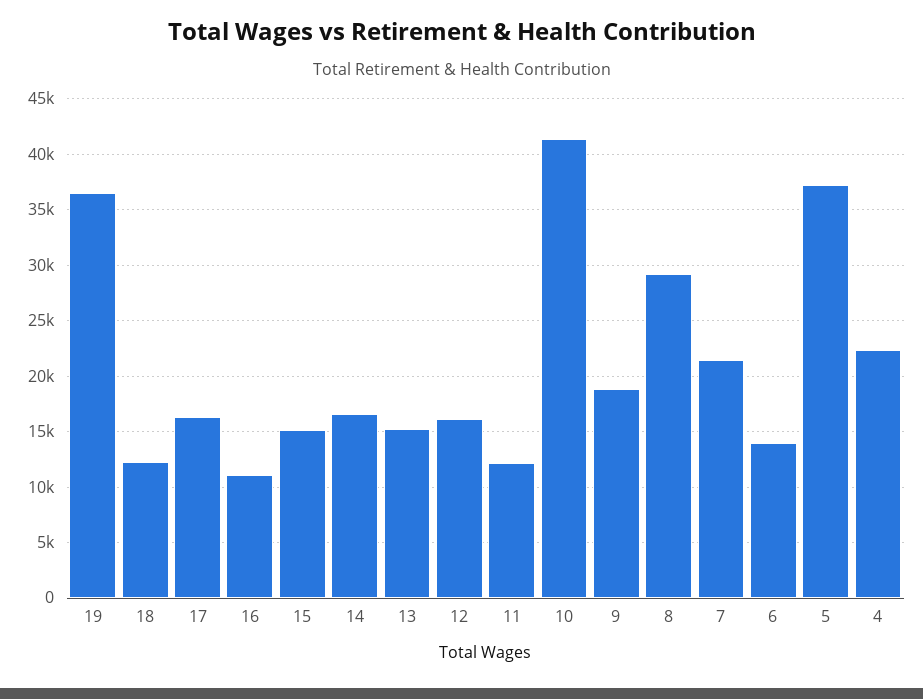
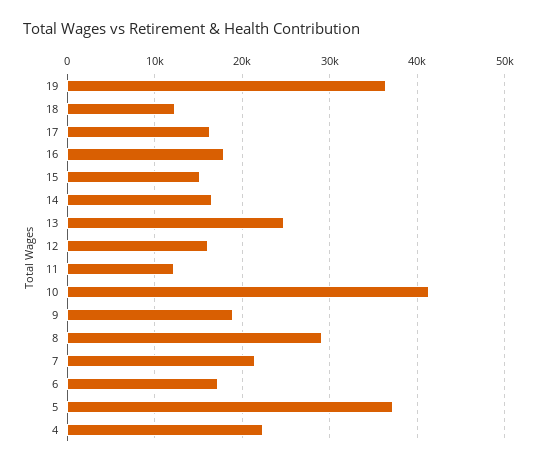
  {
    "19": 36000,
    "18": 12000,
    "17": 16000,
-   "16": 11000,
+   "16": 18000,
    "15": 15000,
    "14": 17000,
-   "13": 15000,
+   "13": 25000,
    "12": 16000,
    "11": 12000,
    "10": 41000,
    "9": 19000,
    "8": 29000,
    "7": 21000,
-   "6": 14000,
+   "6": 17000,
    "5": 37000,
    "4": 22000
  }

